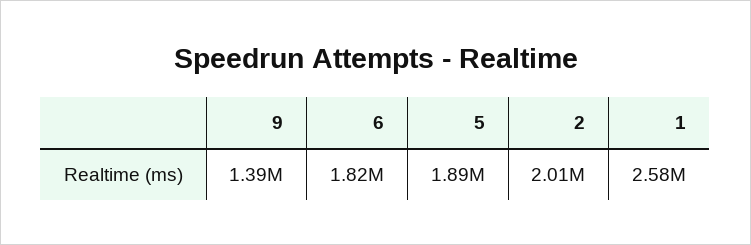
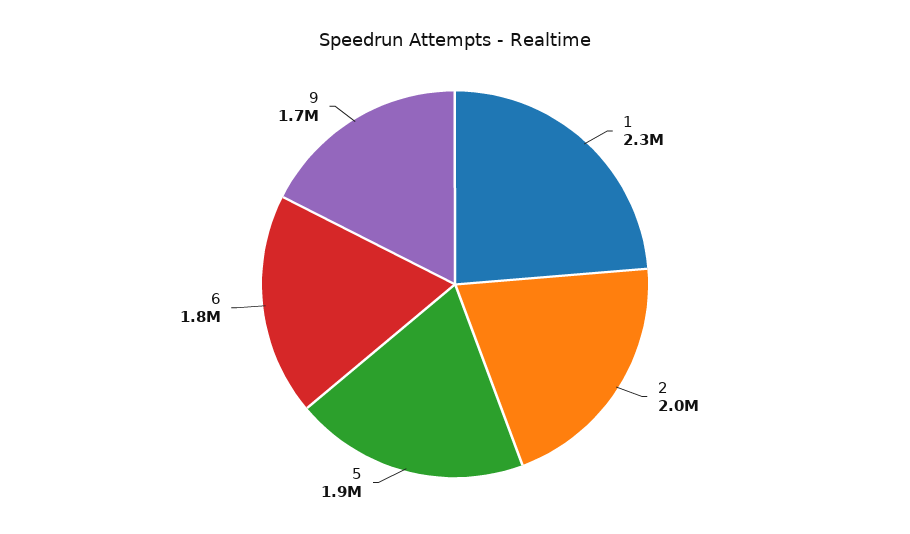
  {
-   "9": 1390000,
+   "9": 1700000,
    "6": 1820000,
    "5": 1890000,
    "2": 2010000,
-   "1": 2580000
+   "1": 2300000
  }

